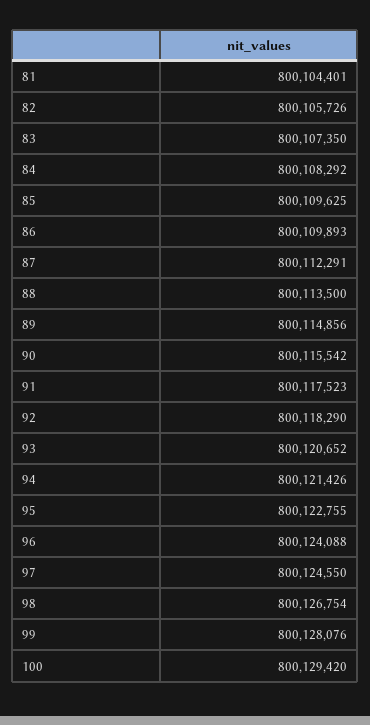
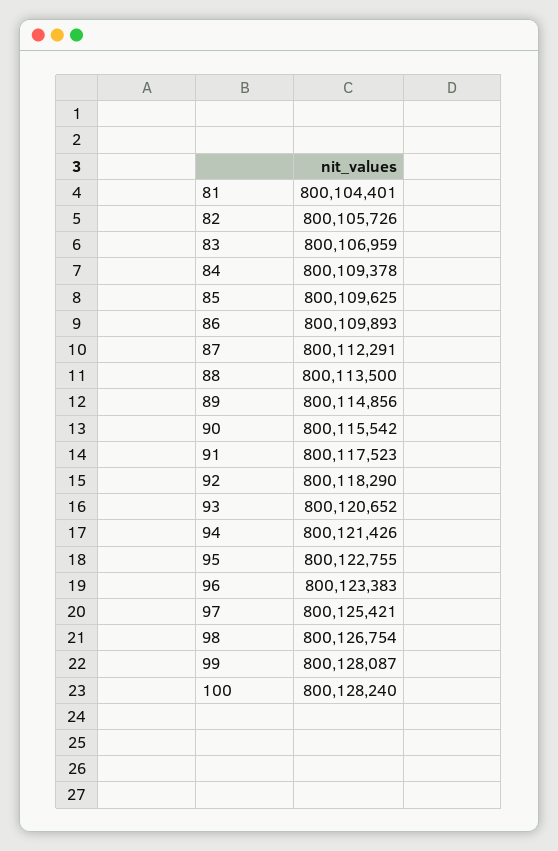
  {
    "81": 800104401,
    "82": 800105726,
-   "83": 800107350,
+   "83": 800106959,
-   "84": 800108292,
+   "84": 800109378,
    "85": 800109625,
    "86": 800109893,
    "87": 800112291,
    "88": 800113500,
    "89": 800114856,
    "90": 800115542,
    "91": 800117523,
    "92": 800118290,
    "93": 800120652,
    "94": 800121426,
    "95": 800122755,
-   "96": 800124088,
+   "96": 800123383,
-   "97": 800124550,
+   "97": 800125421,
    "98": 800126754,
-   "99": 800128076,
+   "99": 800128087,
-   "100": 800129420
+   "100": 800128240
  }

